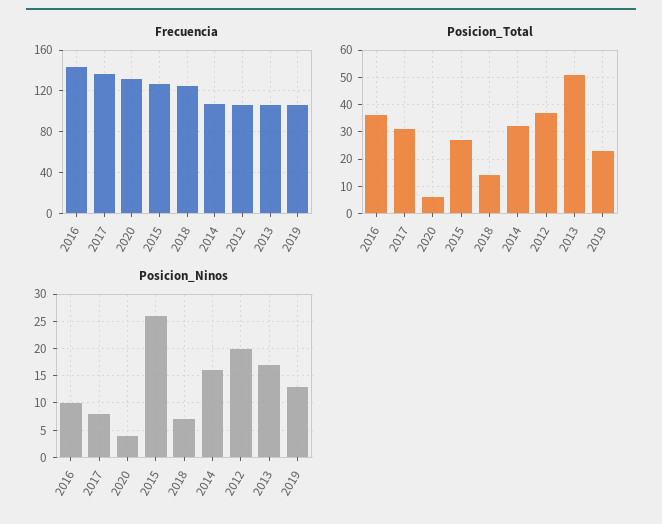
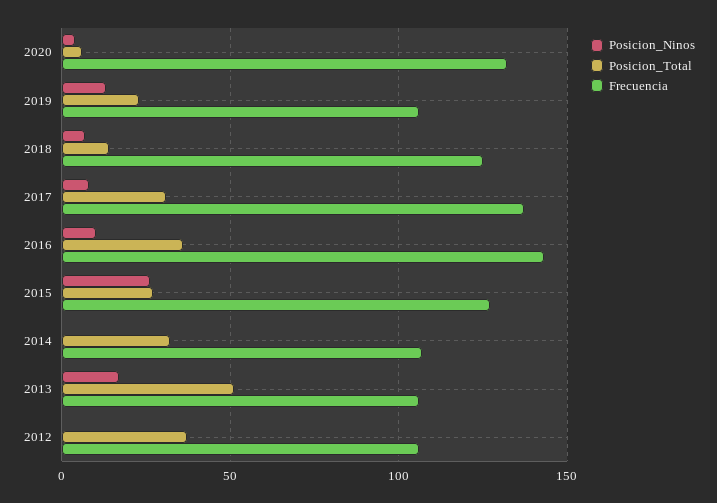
  {
    "Frecuencia": {
      "2016": 145,
      "2017": 135,
      "2020": 130,
      "2015": 125,
      "2018": 125,
      "2014": 105,
      "2012": 105,
      "2013": 105,
      "2019": 105
    },
    "Posicion_Total": {
      "2016": 35,
      "2017": 30,
      "2020": 5,
      "2015": 25,
      "2018": 15,
      "2014": 30,
      "2012": 35,
      "2013": 50,
      "2019": 25
    },
    "Posicion_Ninos": {
      "2016": 10,
      "2017": 10,
      "2020": 5,
      "2015": 25,
      "2018": 5,
-     "2014": 15,
+     "2014": 0,
-     "2012": 20,
+     "2012": 0,
      "2013": 15,
      "2019": 15
    }
  }

